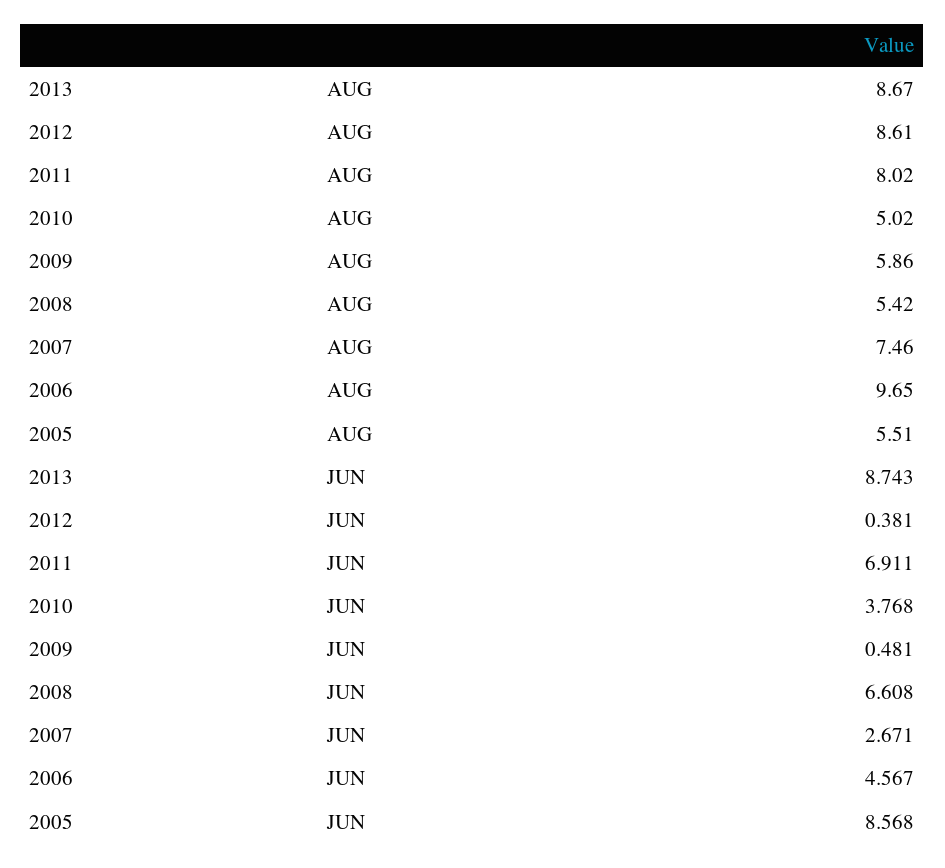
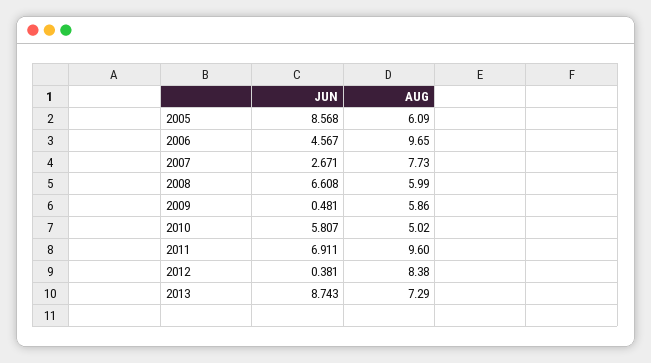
  {
    "2013": {
-     "AUG": 8.67,
+     "AUG": 7.29,
      "JUN": 8.743
    },
    "2012": {
-     "AUG": 8.61,
+     "AUG": 8.38,
      "JUN": 0.381
    },
    "2011": {
-     "AUG": 8.02,
+     "AUG": 9.6,
      "JUN": 6.911
    },
    "2010": {
      "AUG": 5.02,
-     "JUN": 3.768
+     "JUN": 5.807
    },
    "2009": {
      "AUG": 5.86,
      "JUN": 0.481
    },
    "2008": {
-     "AUG": 5.42,
+     "AUG": 5.99,
      "JUN": 6.608
    },
    "2007": {
-     "AUG": 7.46,
+     "AUG": 7.73,
      "JUN": 2.671
    },
    "2006": {
      "AUG": 9.65,
      "JUN": 4.567
    },
    "2005": {
-     "AUG": 5.51,
+     "AUG": 6.09,
      "JUN": 8.568
    }
  }

